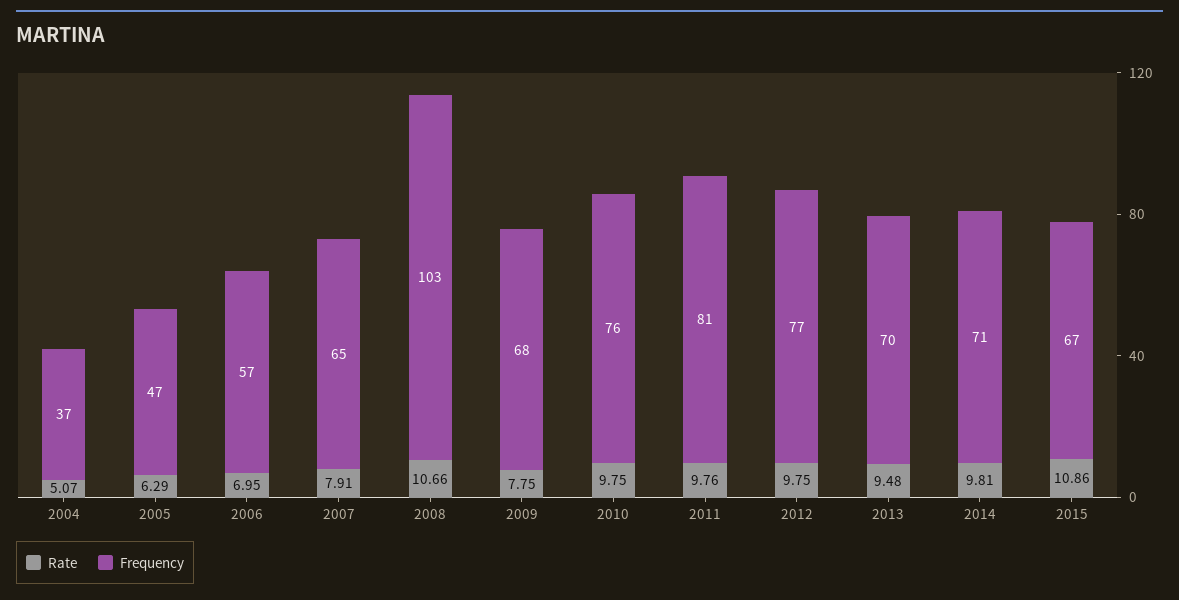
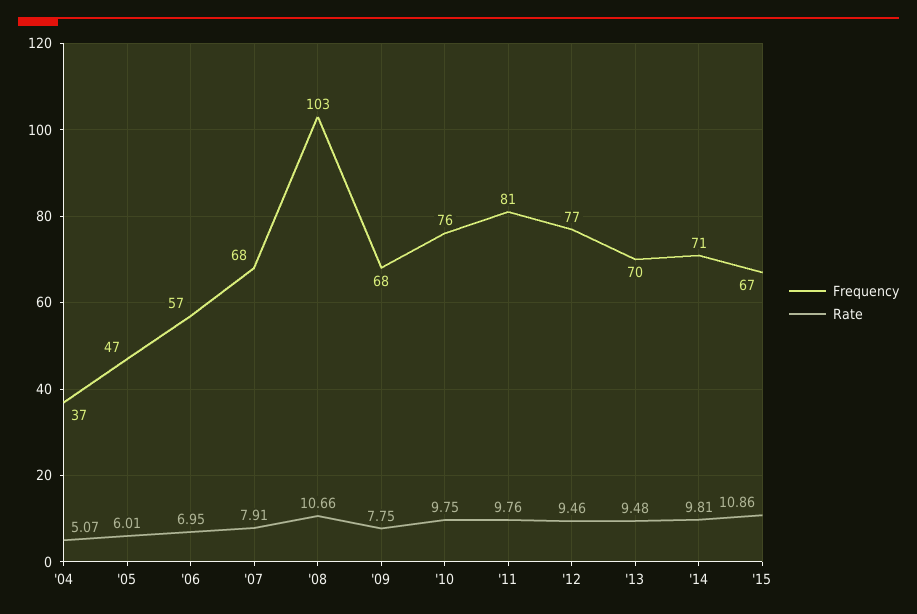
  {
    "Rate": {
      "2004": 5.07,
-     "2005": 6.29,
+     "2005": 6.01,
      "2006": 6.95,
      "2007": 7.91,
      "2008": 10.66,
      "2009": 7.75,
      "2010": 9.75,
      "2011": 9.76,
-     "2012": 9.75,
+     "2012": 9.46,
      "2013": 9.48,
      "2014": 9.81,
      "2015": 10.86
    },
    "Frequency": {
      "2004": 37,
      "2005": 47,
      "2006": 57,
-     "2007": 65,
+     "2007": 68,
      "2008": 103,
      "2009": 68,
      "2010": 76,
      "2011": 81,
      "2012": 77,
      "2013": 70,
      "2014": 71,
      "2015": 67
    }
  }

